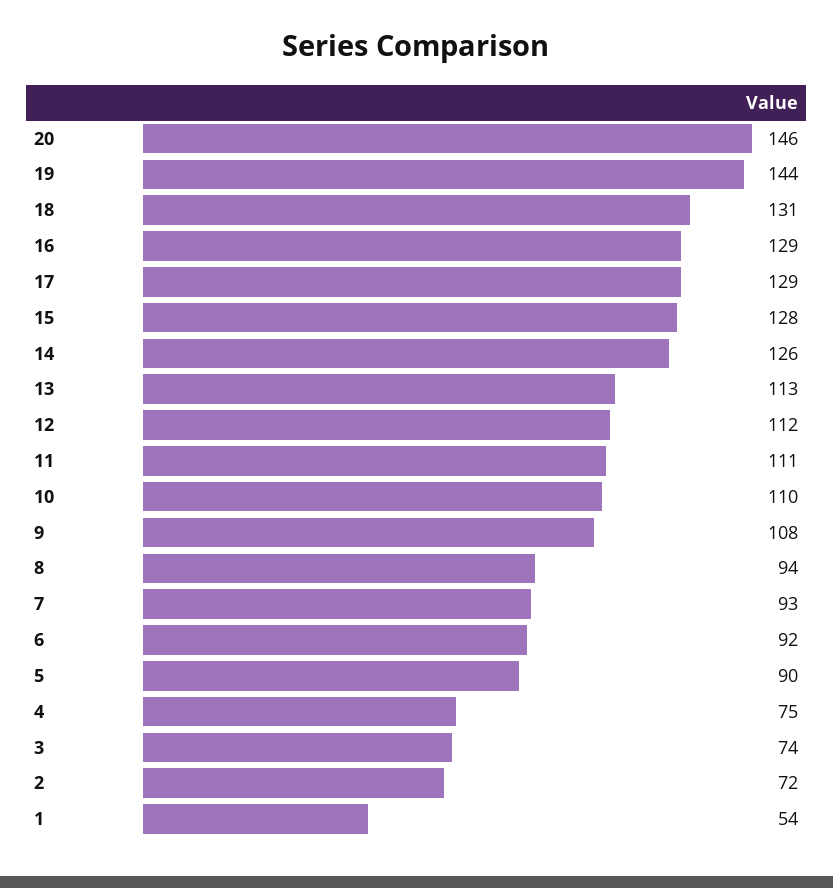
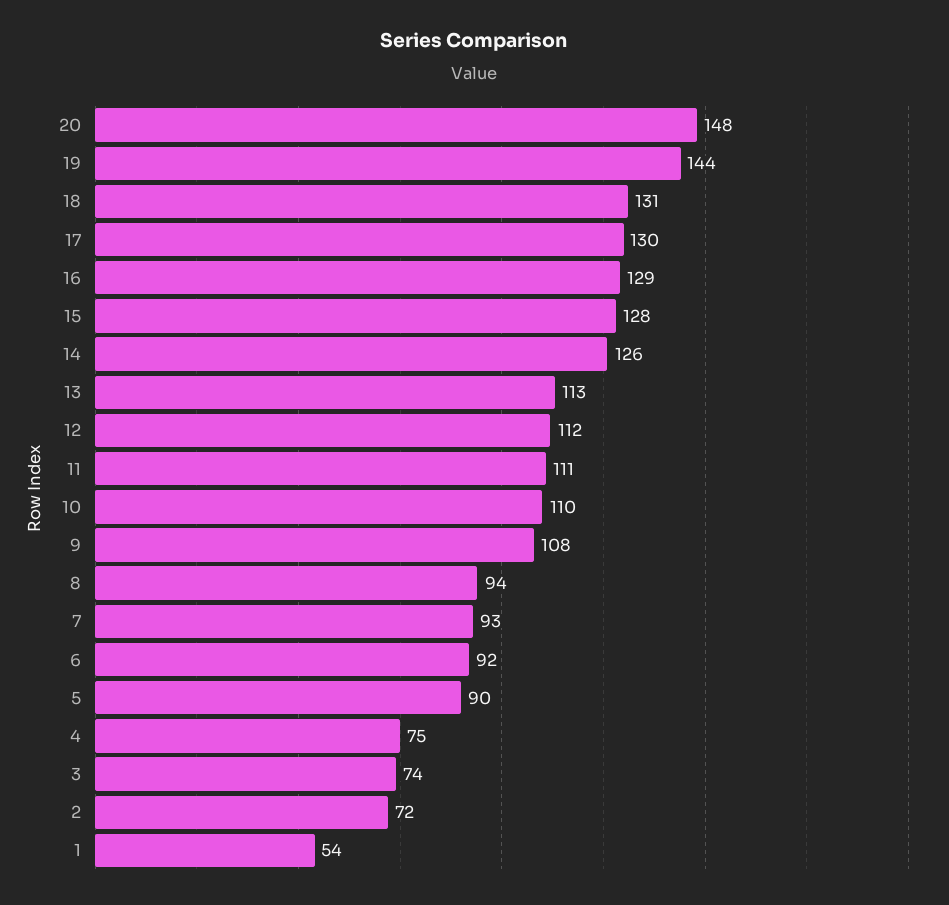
  {
-   "20": 146,
+   "20": 148,
    "19": 144,
    "18": 131,
    "16": 129,
-   "17": 129,
+   "17": 130,
    "15": 128,
    "14": 126,
    "13": 113,
    "12": 112,
    "11": 111,
    "10": 110,
    "9": 108,
    "8": 94,
    "7": 93,
    "6": 92,
    "5": 90,
    "4": 75,
    "3": 74,
    "2": 72,
    "1": 54
  }

